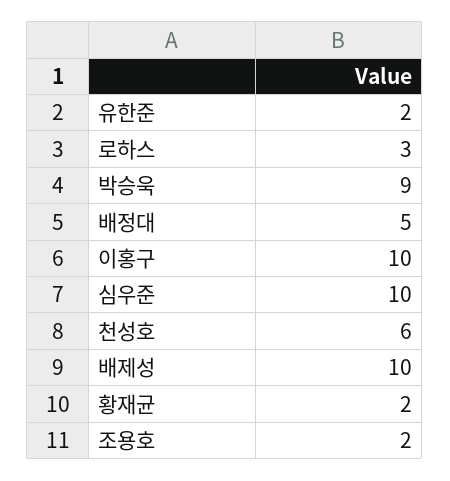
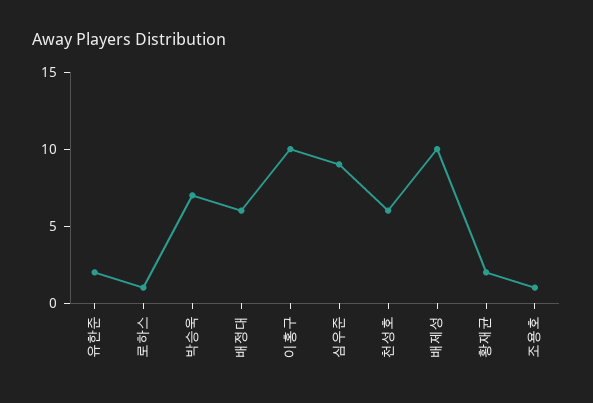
  {
    "유한준": 2,
-   "로하스": 3,
+   "로하스": 1,
-   "박승욱": 9,
+   "박승욱": 7,
-   "배정대": 5,
+   "배정대": 6,
    "이홍구": 10,
-   "심우준": 10,
+   "심우준": 9,
    "천성호": 6,
    "배제성": 10,
    "황재균": 2,
-   "조용호": 2
+   "조용호": 1
  }

